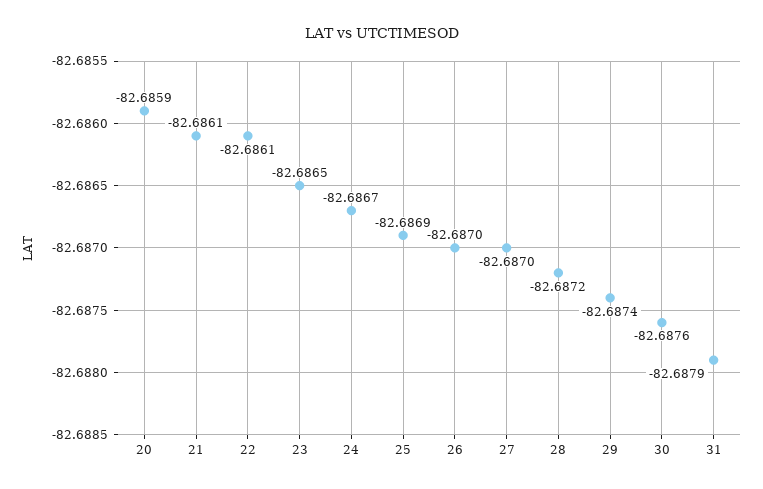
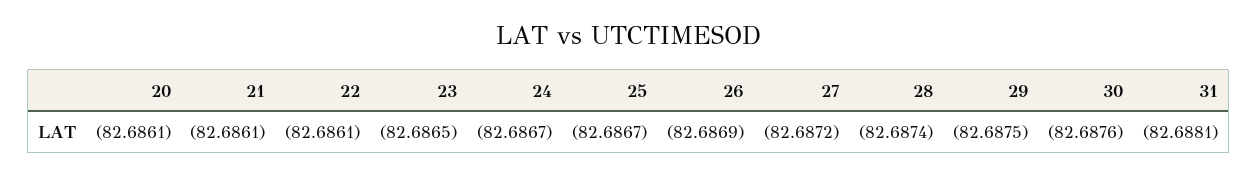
  {
-   "20": -82.6859,
+   "20": -82.6861,
    "21": -82.6861,
    "22": -82.6861,
    "23": -82.6865,
    "24": -82.6867,
-   "25": -82.6869,
+   "25": -82.6867,
-   "26": -82.687,
+   "26": -82.6869,
-   "27": -82.687,
+   "27": -82.6872,
-   "28": -82.6872,
+   "28": -82.6874,
-   "29": -82.6874,
+   "29": -82.6875,
    "30": -82.6876,
-   "31": -82.6879
+   "31": -82.6881
  }

